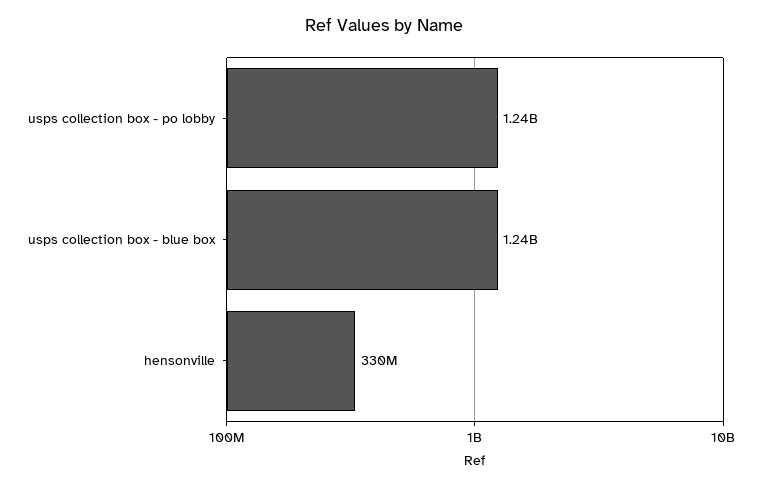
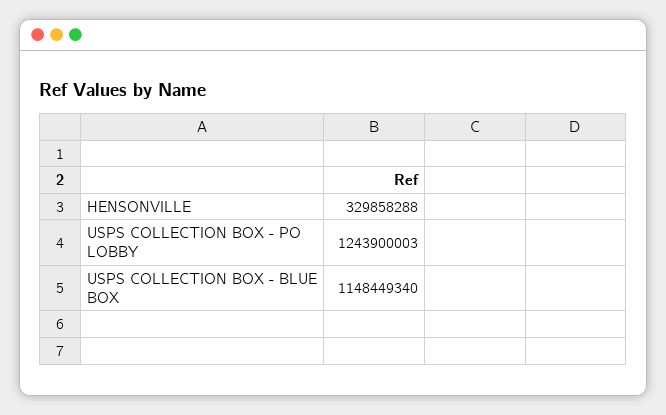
  {
    "usps collection box - po lobby": 1243900003,
-   "usps collection box - blue box": 1240000000,
+   "usps collection box - blue box": 1148449340,
    "hensonville": 329858288
  }

